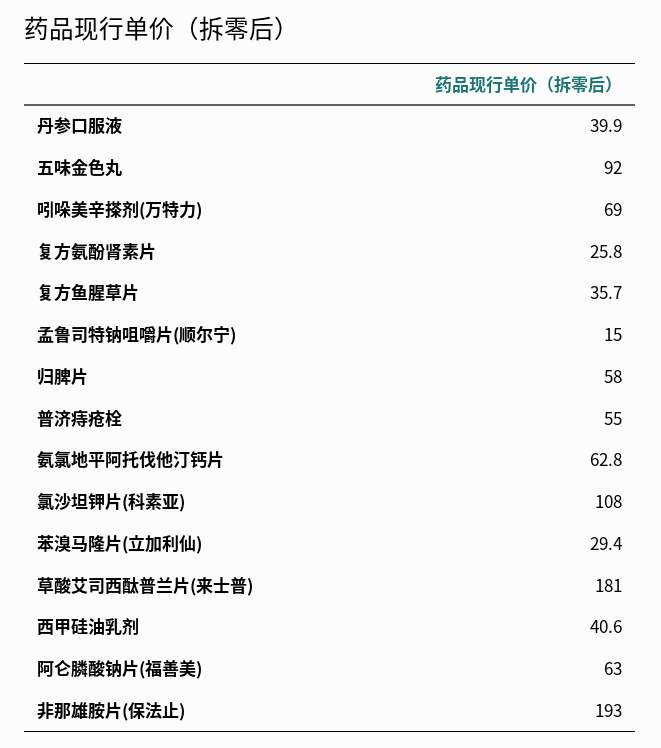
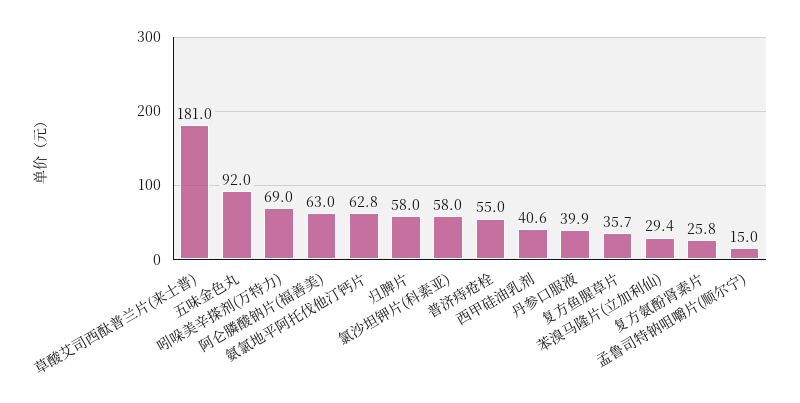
  {
    "丹参口服液": 39.9,
    "五味金色丸": 92,
    "吲哚美辛搽剂(万特力)": 69,
    "复方氨酚肾素片": 25.8,
    "复方鱼腥草片": 35.7,
    "孟鲁司特钠咀嚼片(顺尔宁)": 15,
    "归脾片": 58,
    "普济痔疮栓": 55,
    "氨氯地平阿托伐他汀钙片": 62.8,
-   "氯沙坦钾片(科素亚)": 108,
+   "氯沙坦钾片(科素亚)": 58,
    "苯溴马隆片(立加利仙)": 29.4,
    "草酸艾司西酞普兰片(来士普)": 181,
    "西甲硅油乳剂": 40.6,
-   "阿仑膦酸钠片(福善美)": 63,
+   "阿仑膦酸钠片(福善美)": 63
-   "非那雄胺片(保法止)": 193
  }

